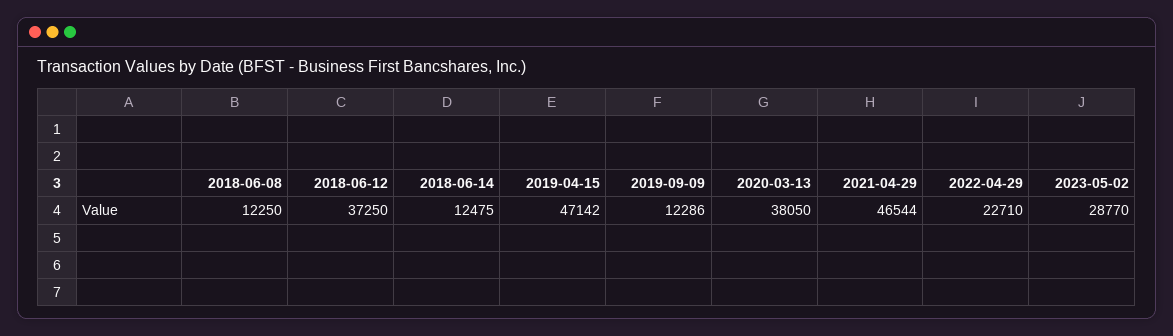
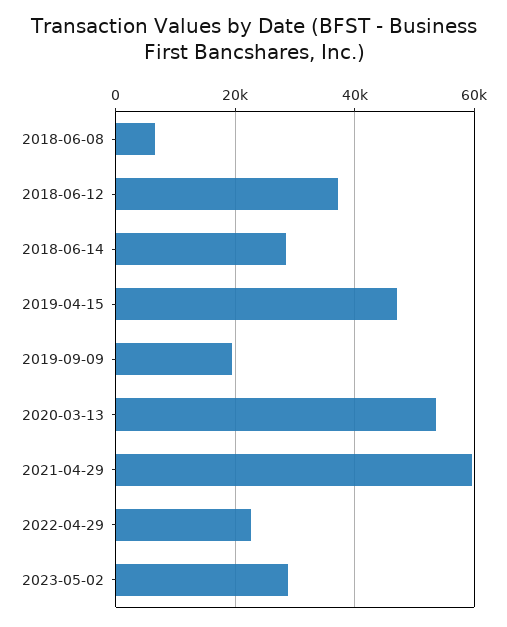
  {
-   "2018-06-08": 12250,
+   "2018-06-08": 6000,
    "2018-06-12": 37250,
-   "2018-06-14": 12475,
+   "2018-06-14": 28000,
    "2019-04-15": 47142,
-   "2019-09-09": 12286,
+   "2019-09-09": 20000,
-   "2020-03-13": 38050,
+   "2020-03-13": 54000,
-   "2021-04-29": 46544,
+   "2021-04-29": 60000,
    "2022-04-29": 22710,
    "2023-05-02": 28770
  }

